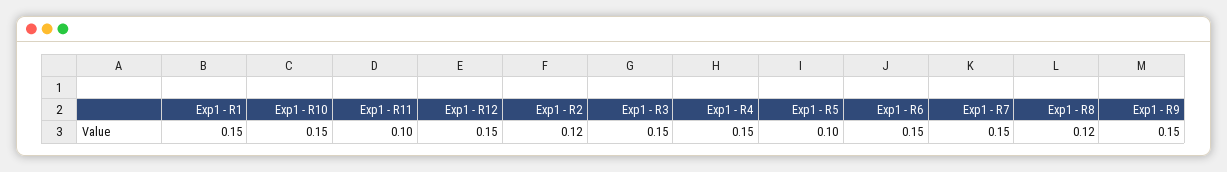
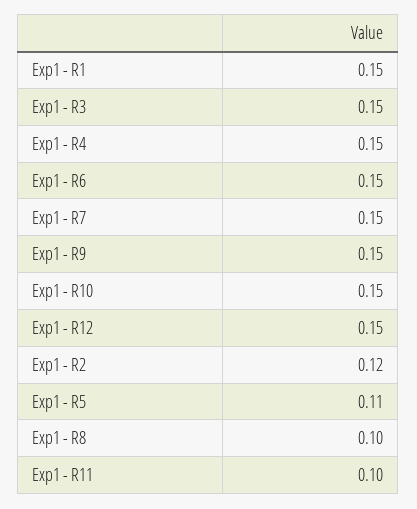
  {
    "Exp1 - R1": 0.15,
    "Exp1 - R10": 0.15,
    "Exp1 - R11": 0.1,
    "Exp1 - R12": 0.15,
    "Exp1 - R2": 0.12,
    "Exp1 - R3": 0.15,
    "Exp1 - R4": 0.15,
-   "Exp1 - R5": 0.1,
+   "Exp1 - R5": 0.11,
    "Exp1 - R6": 0.15,
    "Exp1 - R7": 0.15,
-   "Exp1 - R8": 0.12,
+   "Exp1 - R8": 0.1,
    "Exp1 - R9": 0.15
  }

